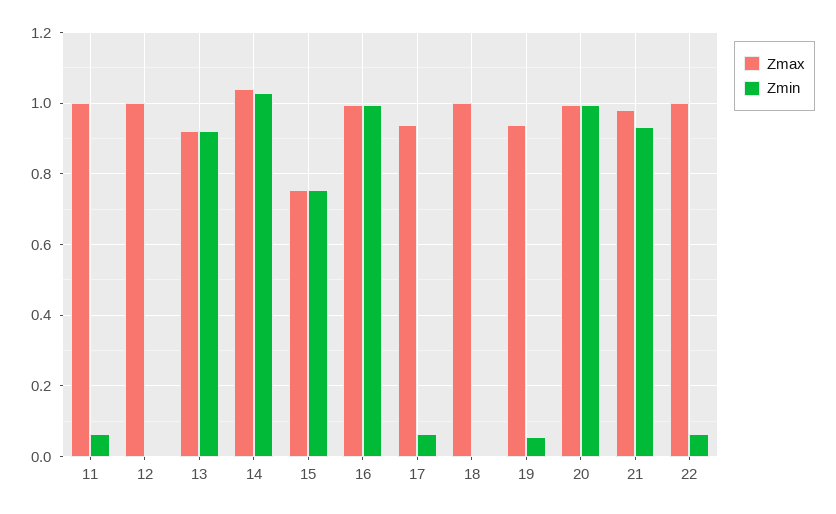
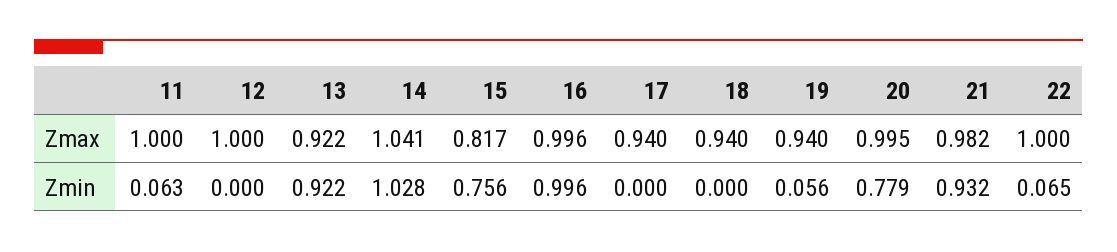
  {
    "Zmax": {
      "11": 1,
      "12": 1,
      "13": 0.922,
      "14": 1.041,
-     "15": 0.76,
+     "15": 0.817,
      "16": 0.996,
      "17": 0.94,
-     "18": 1,
+     "18": 0.94,
      "19": 0.94,
      "20": 0.995,
      "21": 0.982,
      "22": 1
    },
    "Zmin": {
      "11": 0.063,
      "12": 0,
      "13": 0.922,
      "14": 1.028,
      "15": 0.756,
      "16": 0.996,
-     "17": 0.06,
+     "17": 0,
      "18": 0,
      "19": 0.056,
-     "20": 1,
+     "20": 0.779,
      "21": 0.932,
      "22": 0.065
    }
  }

